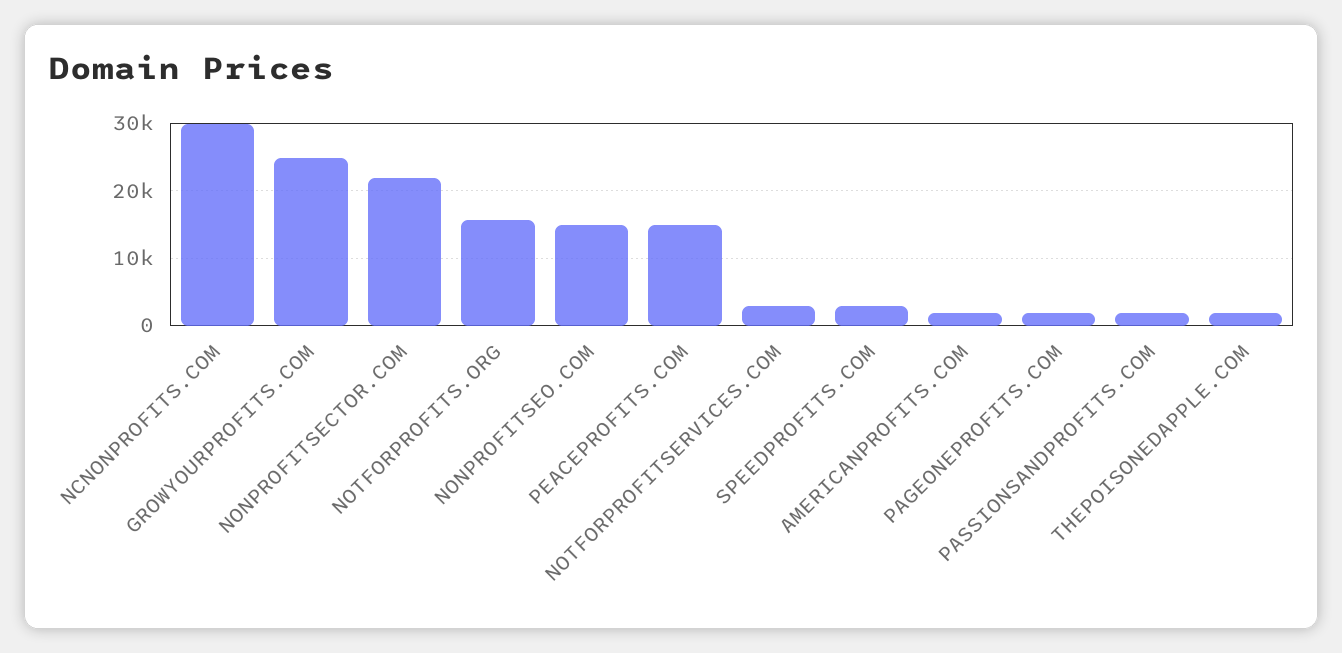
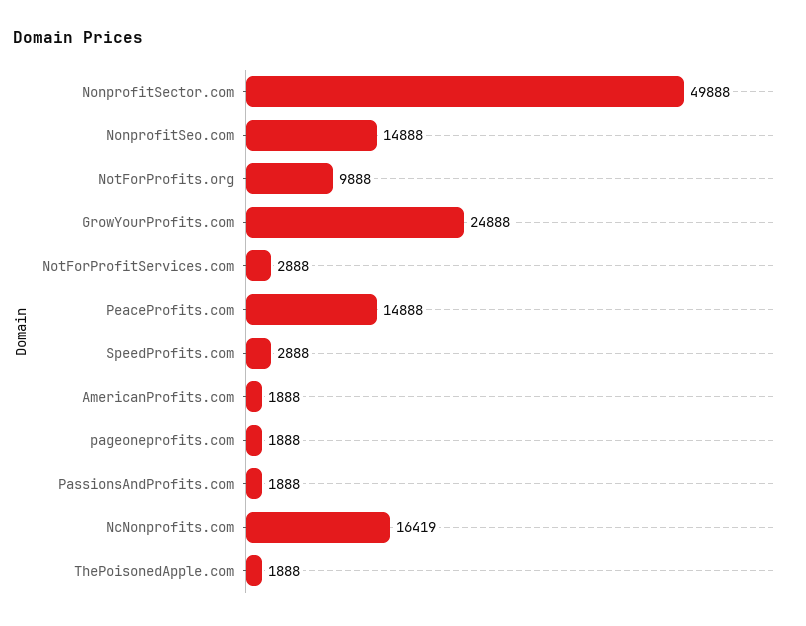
  {
-   "NCNONPROFITS.COM": 30000,
+   "NCNONPROFITS.COM": 16419,
    "GROWYOURPROFITS.COM": 24888,
-   "NONPROFITSECTOR.COM": 22000,
+   "NONPROFITSECTOR.COM": 49888,
-   "NOTFORPROFITS.ORG": 16000,
+   "NOTFORPROFITS.ORG": 9888,
    "NONPROFITSEO.COM": 14888,
    "PEACEPROFITS.COM": 14888,
    "NOTFORPROFITSERVICES.COM": 2888,
    "SPEEDPROFITS.COM": 2888,
    "AMERICANPROFITS.COM": 1888,
    "PAGEONEPROFITS.COM": 1888,
    "PASSIONSANDPROFITS.COM": 1888,
    "THEPOISONEDAPPLE.COM": 1888
  }

